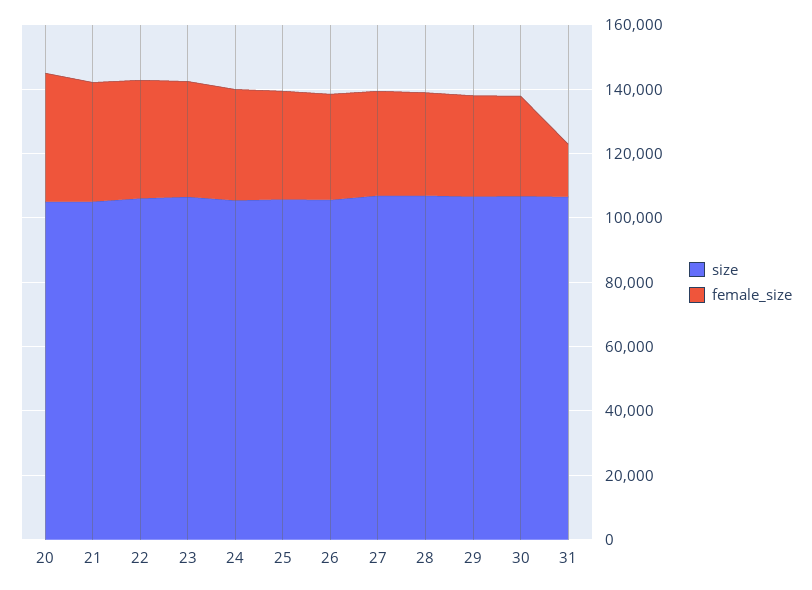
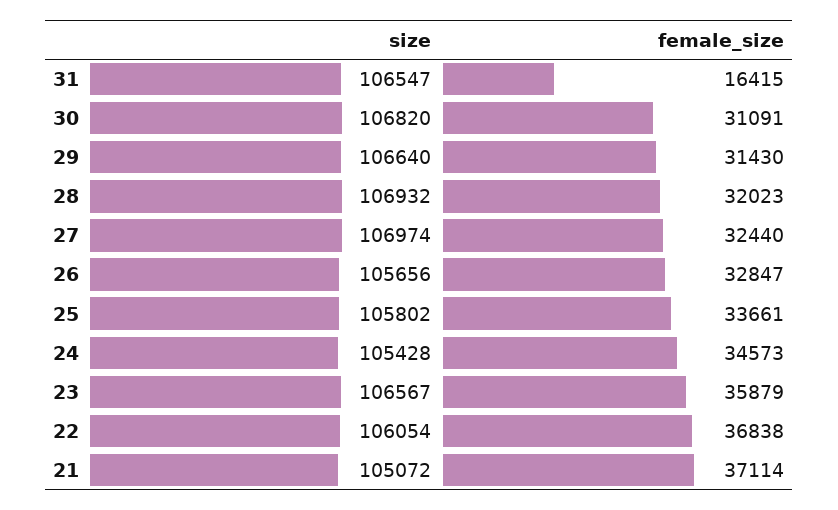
  {
    "size": {
-     "20": 105000,
      "21": 105072,
      "22": 106054,
      "23": 106567,
      "24": 105428,
      "25": 105802,
      "26": 105656,
      "27": 106974,
      "28": 106932,
      "29": 106640,
      "30": 106820,
      "31": 106547
    },
    "female_size": {
-     "20": 40000,
      "21": 37114,
      "22": 36838,
      "23": 35879,
      "24": 34573,
      "25": 33661,
      "26": 32847,
      "27": 32440,
      "28": 32023,
      "29": 31430,
      "30": 31091,
      "31": 16415
    }
  }

